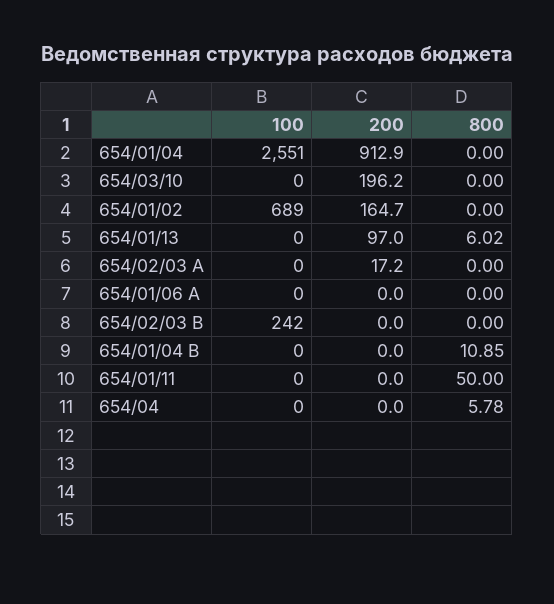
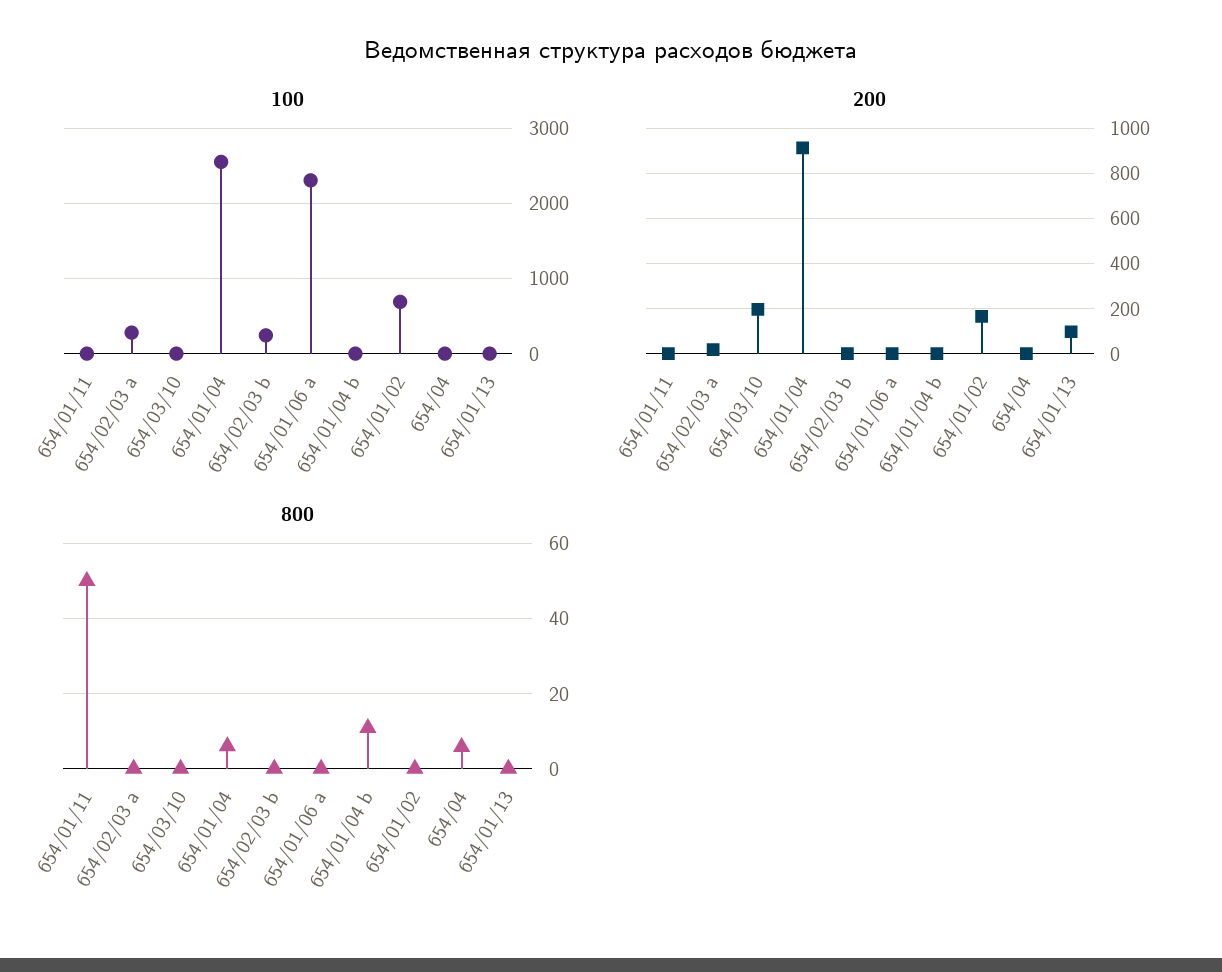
  {
    "100": {
      "654/01/04": 2551,
      "654/03/10": 0,
      "654/01/02": 689,
      "654/01/13": 0,
-     "654/02/03 A": 0,
+     "654/02/03 A": 300,
-     "654/01/06 A": 0,
+     "654/01/06 A": 2300,
      "654/02/03 B": 242,
      "654/01/04 B": 0,
      "654/01/11": 0,
      "654/04": 0
    },
    "200": {
      "654/01/04": 912.9,
      "654/03/10": 196.2,
      "654/01/02": 164.7,
      "654/01/13": 97,
      "654/02/03 A": 17.2,
      "654/01/06 A": 0,
      "654/02/03 B": 0,
      "654/01/04 B": 0,
      "654/01/11": 0,
      "654/04": 0
    },
    "800": {
-     "654/01/04": 0,
+     "654/01/04": 6,
      "654/03/10": 0,
      "654/01/02": 0,
-     "654/01/13": 6.02,
+     "654/01/13": 0,
      "654/02/03 A": 0,
      "654/01/06 A": 0,
      "654/02/03 B": 0,
      "654/01/04 B": 10.85,
      "654/01/11": 50,
      "654/04": 5.78
    }
  }

